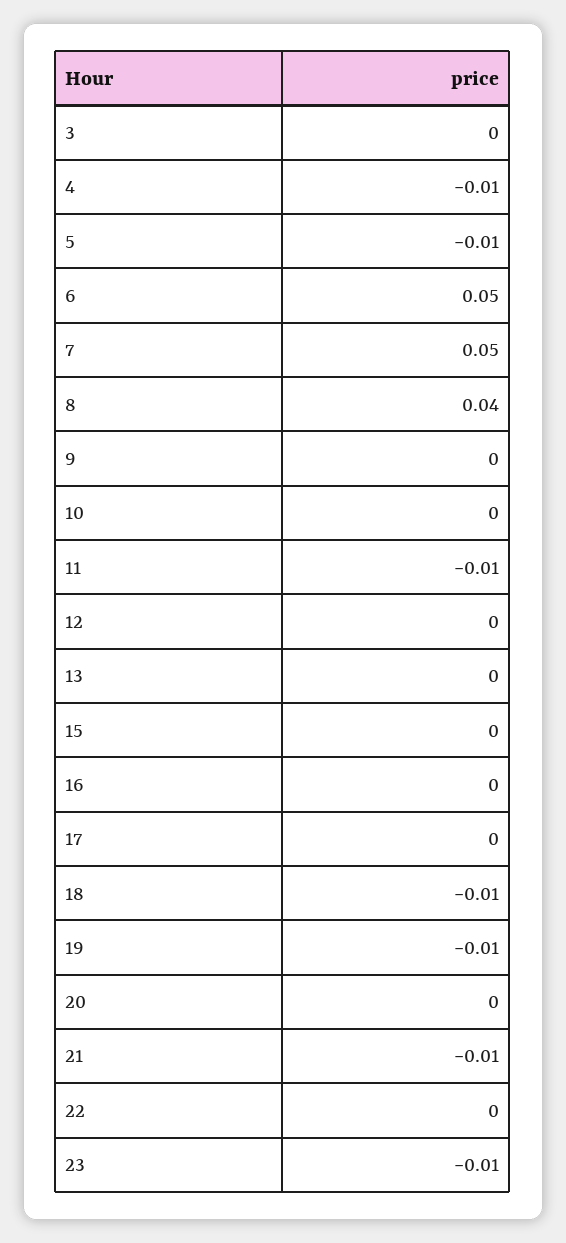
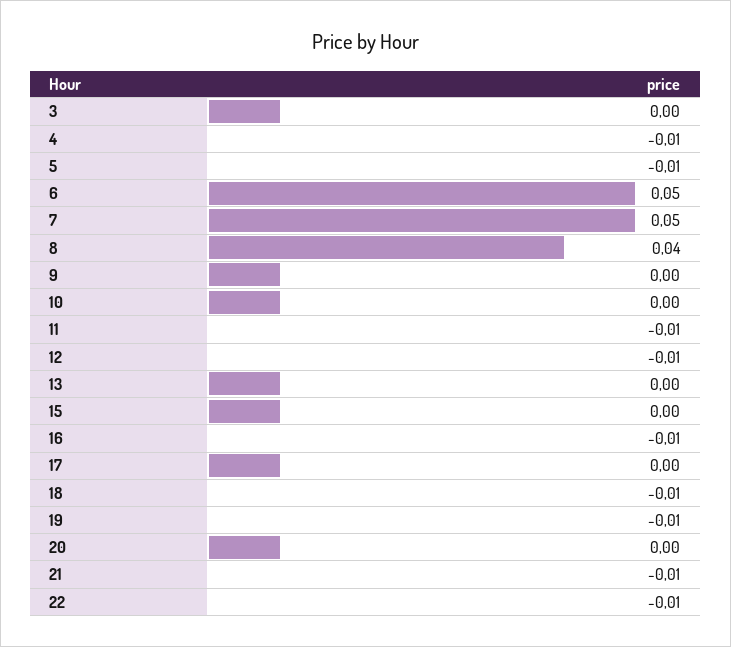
  {
    "3": 0,
    "4": -0.01,
    "5": -0.01,
    "6": 0.05,
    "7": 0.05,
    "8": 0.04,
    "9": 0,
    "10": 0,
    "11": -0.01,
-   "12": 0,
+   "12": -0.01,
    "13": 0,
    "15": 0,
-   "16": 0,
+   "16": -0.01,
    "17": 0,
    "18": -0.01,
    "19": -0.01,
    "20": 0,
    "21": -0.01,
-   "22": 0,
+   "22": -0.01
-   "23": -0.01
  }

